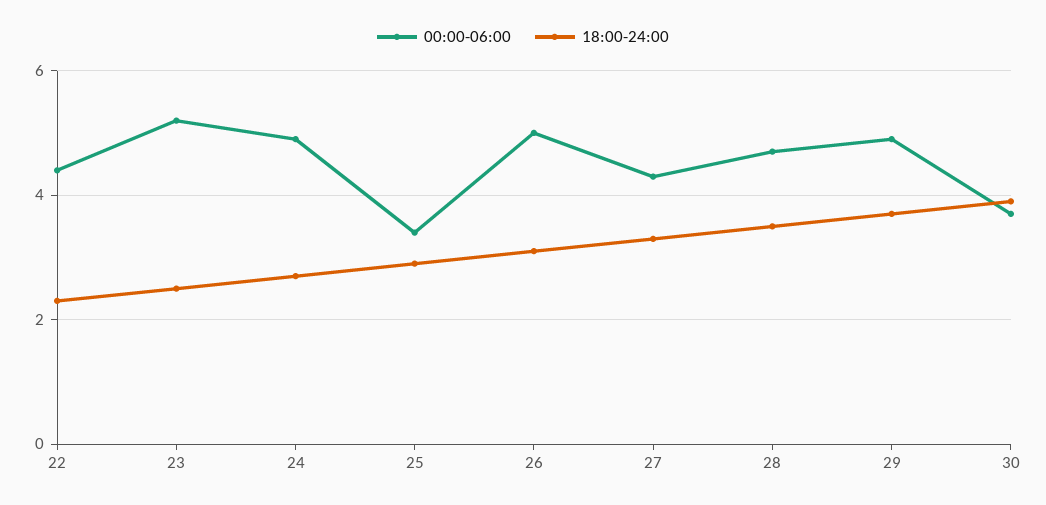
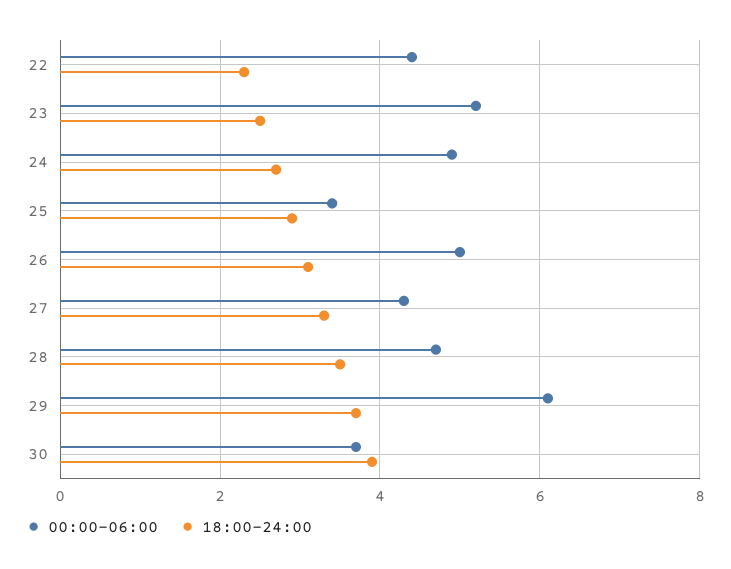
  {
    "00:00-06:00": {
      "22": 4.5,
      "23": 5,
      "24": 5,
      "25": 3.5,
      "26": 5,
      "27": 4.5,
      "28": 4.5,
-     "29": 5,
+     "29": 6,
      "30": 3.5
    },
    "18:00-24:00": {
      "22": 2.5,
      "23": 2.5,
      "24": 2.5,
      "25": 3,
      "26": 3,
      "27": 3.5,
      "28": 3.5,
      "29": 3.5,
      "30": 4
    }
  }

